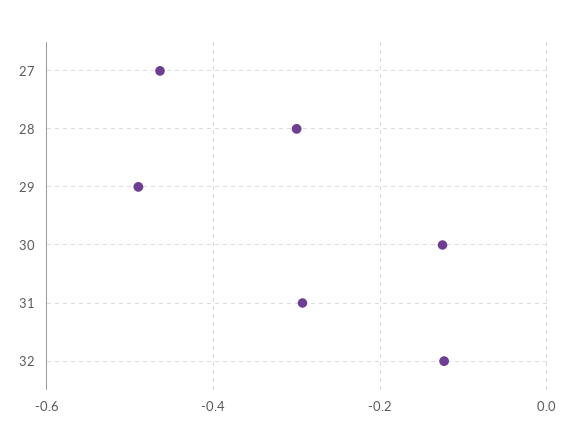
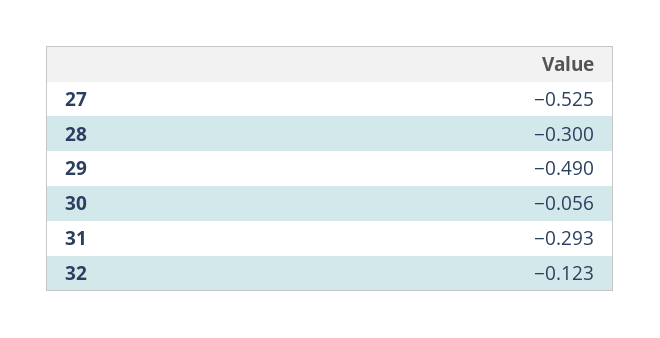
  {
-   "27": -0.46,
+   "27": -0.525,
    "28": -0.3,
    "29": -0.49,
-   "30": -0.12,
+   "30": -0.056,
    "31": -0.293,
    "32": -0.123
  }

